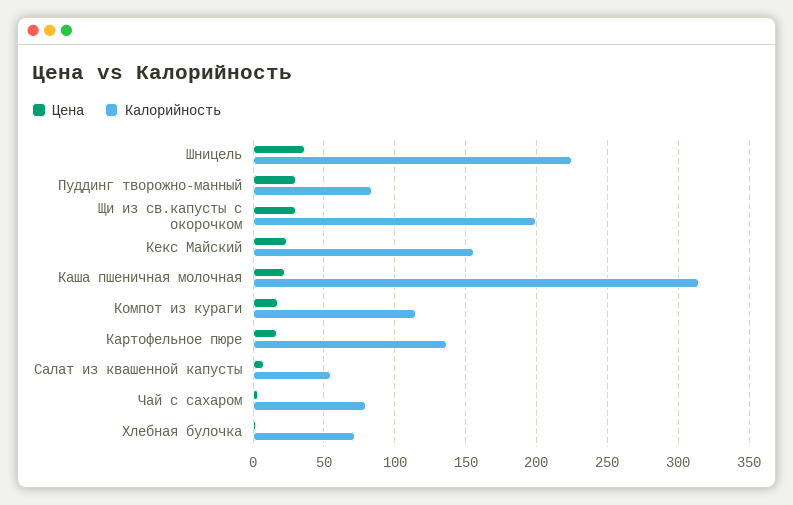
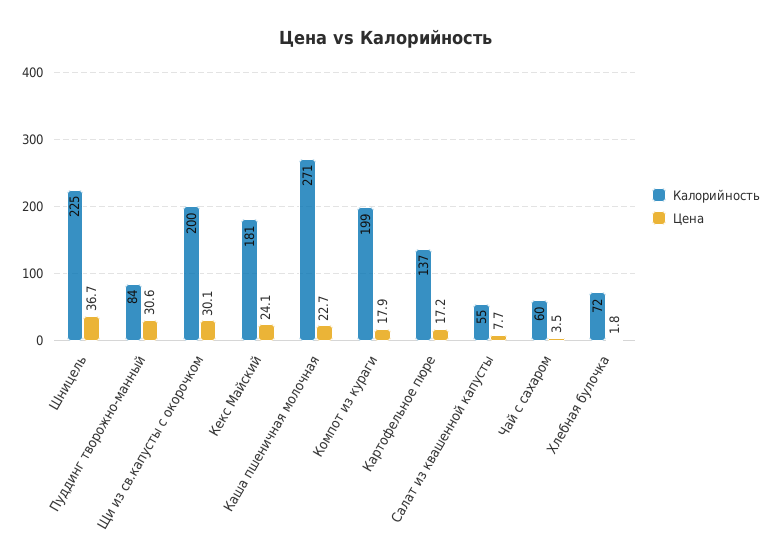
  {
    "Цена": {
      "Шницель": 36.7,
      "Пуддинг творожно-манный": 30.6,
      "Щи из св.капусты с окорочком": 30.1,
      "Кекс Майский": 24.1,
      "Каша пшеничная молочная": 22.7,
      "Компот из кураги": 17.9,
      "Картофельное пюре": 17.2,
      "Салат из квашенной капусты": 7.7,
      "Чай с сахаром": 3.5,
      "Хлебная булочка": 1.8
    },
    "Калорийность": {
      "Шницель": 225,
      "Пуддинг творожно-манный": 84,
      "Щи из св.капусты с окорочком": 200,
-     "Кекс Майский": 155,
+     "Кекс Майский": 181,
-     "Каша пшеничная молочная": 315,
+     "Каша пшеничная молочная": 271,
-     "Компот из кураги": 115,
+     "Компот из кураги": 199,
      "Картофельное пюре": 137,
      "Салат из квашенной капусты": 55,
-     "Чай с сахаром": 80,
+     "Чай с сахаром": 60,
      "Хлебная булочка": 72
    }
  }

